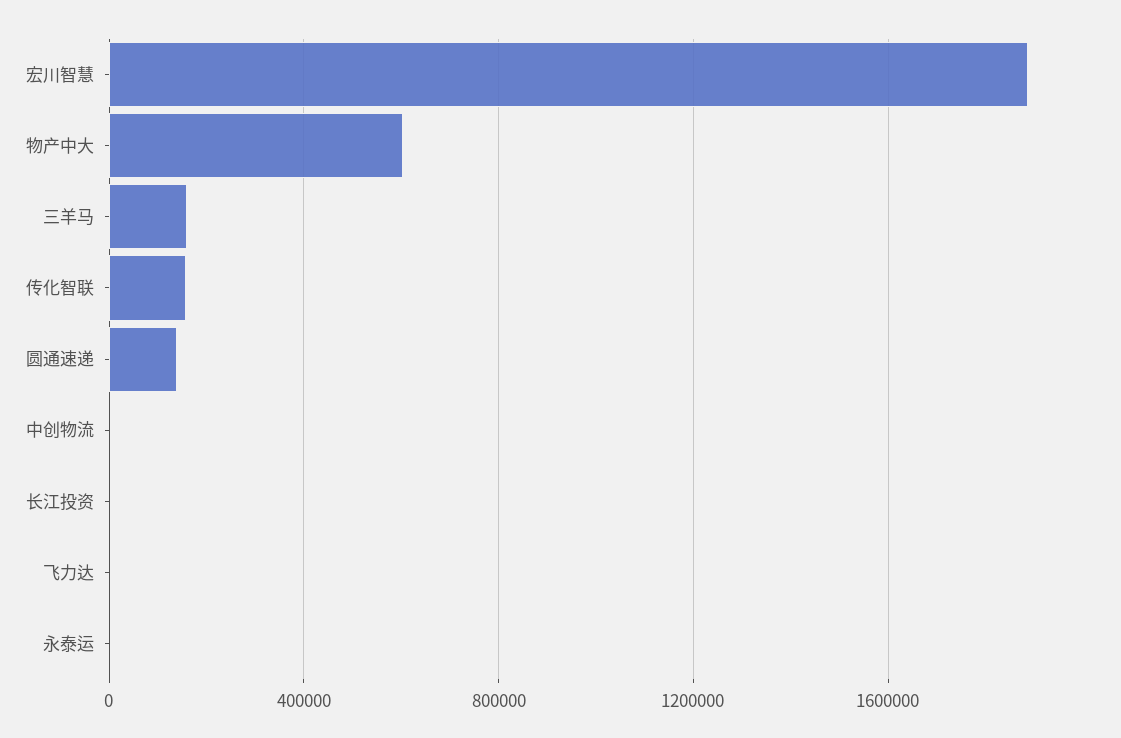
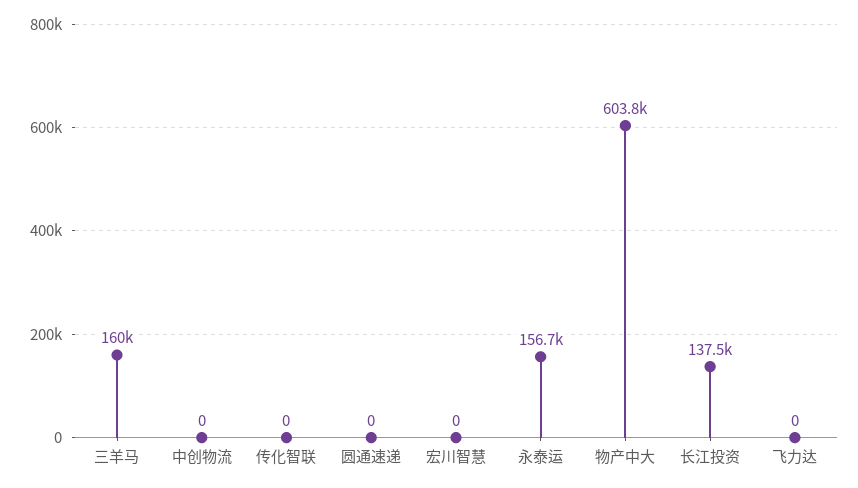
  {
-   "宏川智慧": 1900000,
+   "宏川智慧": 0,
    "物产中大": 603800,
    "三羊马": 160000,
-   "传化智联": 150000,
+   "传化智联": 0,
-   "圆通速递": 150000,
+   "圆通速递": 0,
    "中创物流": 0,
-   "长江投资": 0,
+   "长江投资": 137500,
    "飞力达": 0,
-   "永泰运": 0
+   "永泰运": 156700
  }

